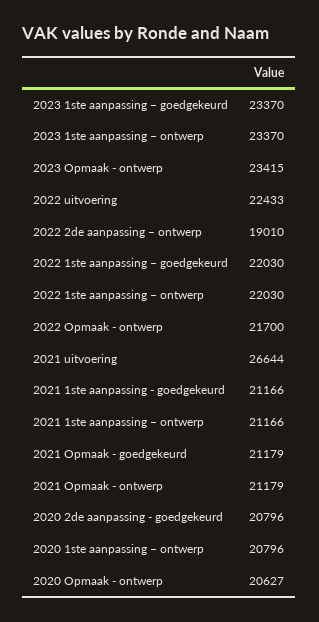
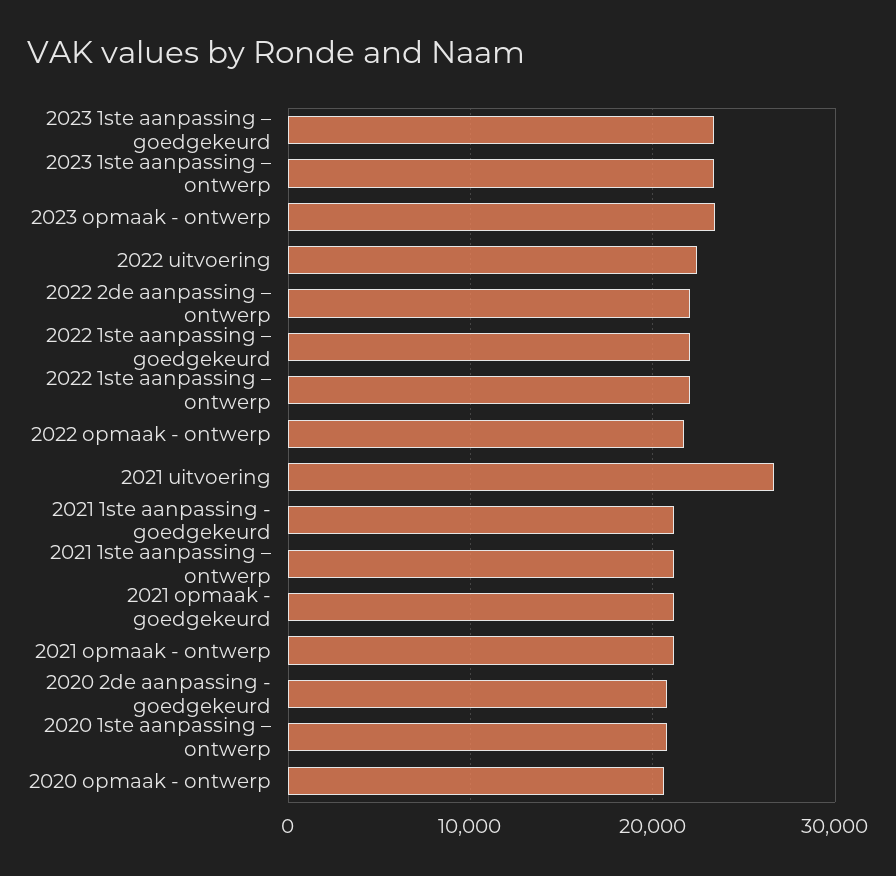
  {
    "2023 1ste aanpassing – goedgekeurd": 23370,
    "2023 1ste aanpassing – ontwerp": 23370,
    "2023 Opmaak - ontwerp": 23415,
    "2022 uitvoering": 22433,
-   "2022 2de aanpassing – ontwerp": 19010,
+   "2022 2de aanpassing – ontwerp": 22000,
    "2022 1ste aanpassing – goedgekeurd": 22030,
    "2022 1ste aanpassing – ontwerp": 22030,
    "2022 Opmaak - ontwerp": 21700,
    "2021 uitvoering": 26644,
    "2021 1ste aanpassing - goedgekeurd": 21166,
    "2021 1ste aanpassing – ontwerp": 21166,
    "2021 Opmaak - goedgekeurd": 21179,
    "2021 Opmaak - ontwerp": 21179,
    "2020 2de aanpassing - goedgekeurd": 20796,
    "2020 1ste aanpassing – ontwerp": 20796,
    "2020 Opmaak - ontwerp": 20627
  }

